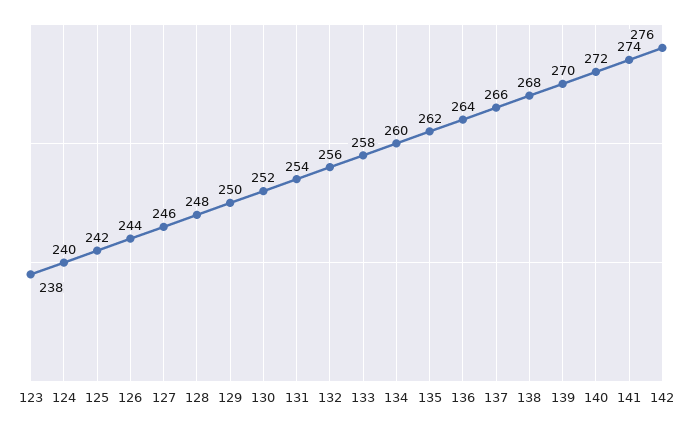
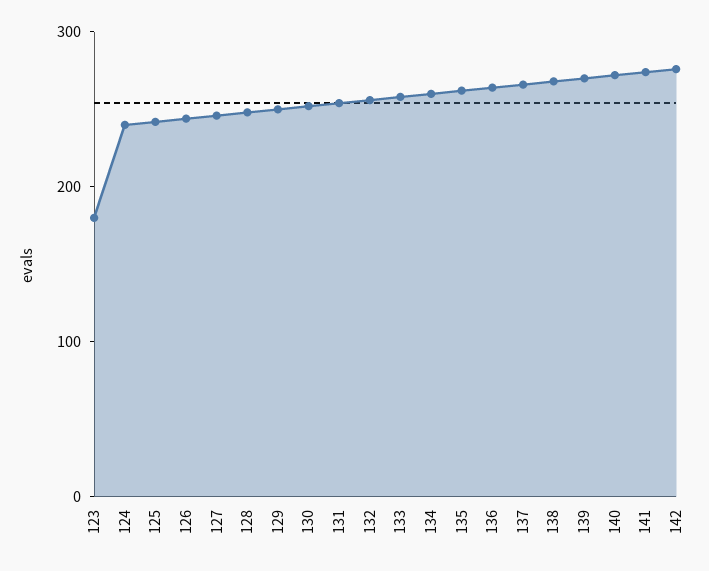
  {
-   "123": 238,
+   "123": 180,
    "124": 240,
    "125": 242,
    "126": 244,
    "127": 246,
    "128": 248,
    "129": 250,
    "130": 252,
    "131": 254,
    "132": 256,
    "133": 258,
    "134": 260,
    "135": 262,
    "136": 264,
    "137": 266,
    "138": 268,
    "139": 270,
    "140": 272,
    "141": 274,
    "142": 276
  }

